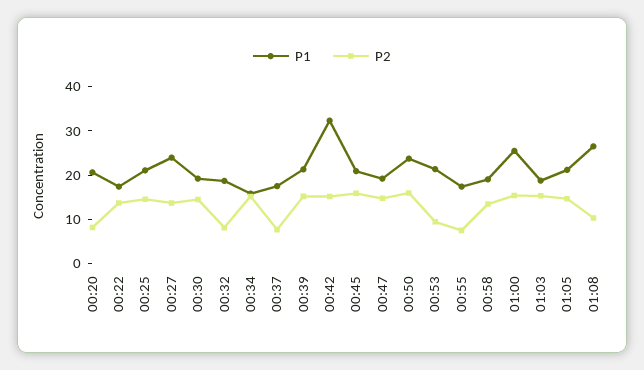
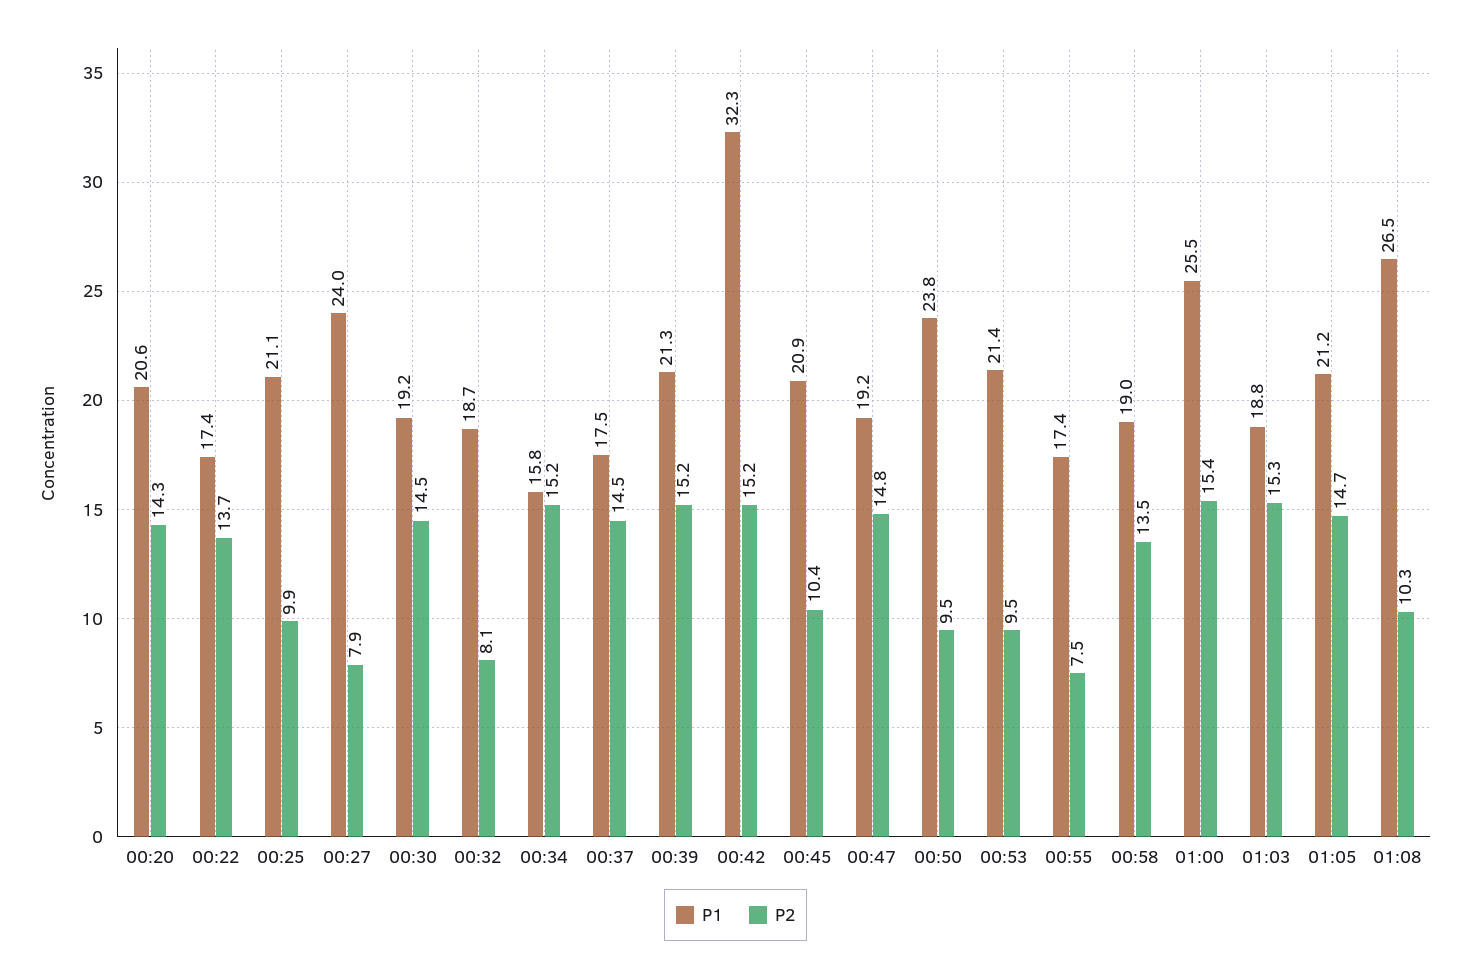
  {
    "P1": {
      "00:20": 20.6,
      "00:22": 17.4,
      "00:25": 21.1,
      "00:27": 24,
      "00:30": 19.2,
      "00:32": 18.7,
      "00:34": 15.8,
      "00:37": 17.5,
      "00:39": 21.3,
      "00:42": 32.3,
      "00:45": 20.9,
      "00:47": 19.2,
      "00:50": 23.8,
      "00:53": 21.4,
      "00:55": 17.4,
      "00:58": 19,
      "01:00": 25.5,
      "01:03": 18.8,
      "01:05": 21.2,
      "01:08": 26.5
    },
    "P2": {
-     "00:20": 8,
+     "00:20": 14.3,
      "00:22": 13.7,
-     "00:25": 14,
+     "00:25": 9.9,
-     "00:27": 14,
+     "00:27": 7.9,
      "00:30": 14.5,
      "00:32": 8.1,
      "00:34": 15.2,
-     "00:37": 8,
+     "00:37": 14.5,
      "00:39": 15.2,
      "00:42": 15.2,
-     "00:45": 16,
+     "00:45": 10.4,
      "00:47": 14.8,
-     "00:50": 16,
+     "00:50": 9.5,
      "00:53": 9.5,
      "00:55": 7.5,
      "00:58": 13.5,
      "01:00": 15.4,
      "01:03": 15.3,
      "01:05": 14.7,
      "01:08": 10.3
    }
  }

